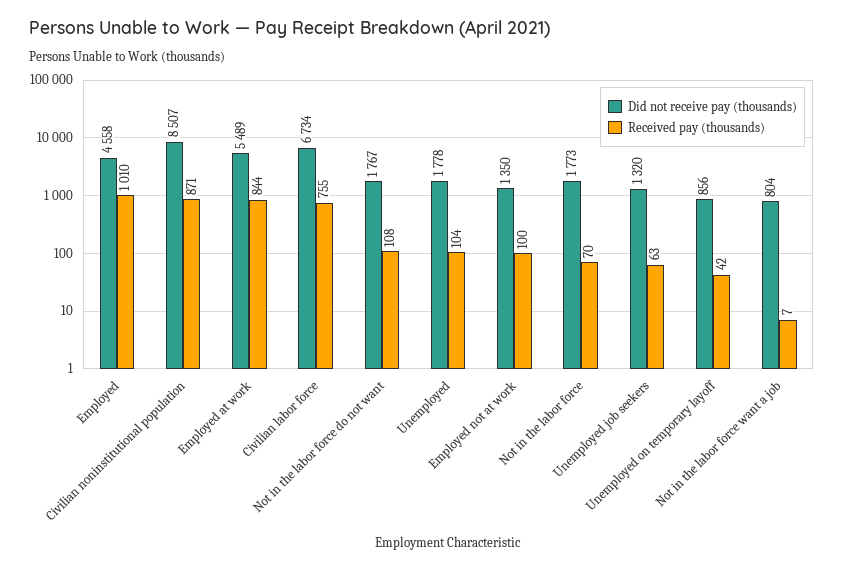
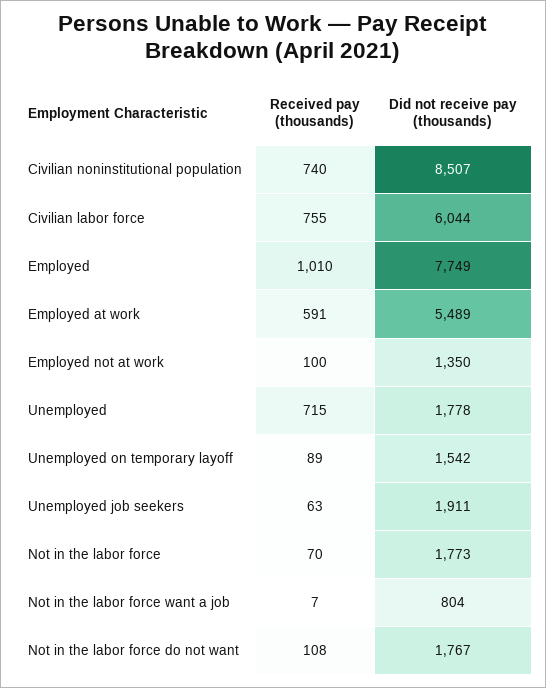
  {
    "Did not receive pay (thousands)": {
-     "Employed": 4558,
+     "Employed": 7749,
      "Civilian noninstitutional population": 8507,
      "Employed at work": 5489,
-     "Civilian labor force": 6734,
+     "Civilian labor force": 6044,
      "Not in the labor force do not want": 1767,
      "Unemployed": 1778,
      "Employed not at work": 1350,
      "Not in the labor force": 1773,
-     "Unemployed job seekers": 1320,
+     "Unemployed job seekers": 1911,
-     "Unemployed on temporary layoff": 856,
+     "Unemployed on temporary layoff": 1542,
      "Not in the labor force want a job": 804
    },
    "Received pay (thousands)": {
      "Employed": 1010,
-     "Civilian noninstitutional population": 871,
+     "Civilian noninstitutional population": 740,
-     "Employed at work": 844,
+     "Employed at work": 591,
      "Civilian labor force": 755,
      "Not in the labor force do not want": 108,
-     "Unemployed": 104,
+     "Unemployed": 715,
      "Employed not at work": 100,
      "Not in the labor force": 70,
      "Unemployed job seekers": 63,
-     "Unemployed on temporary layoff": 42,
+     "Unemployed on temporary layoff": 89,
      "Not in the labor force want a job": 7
    }
  }

